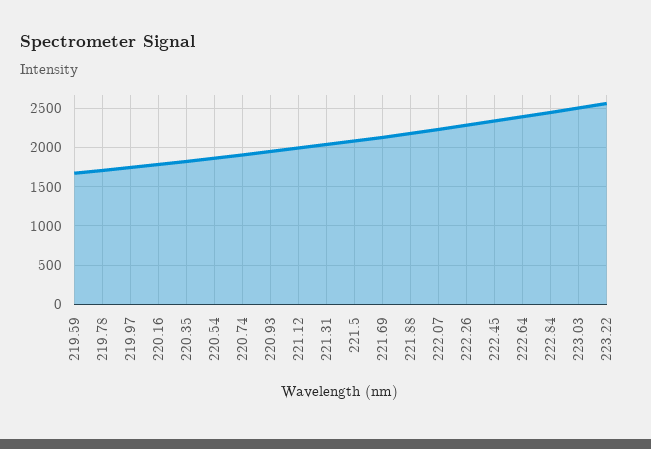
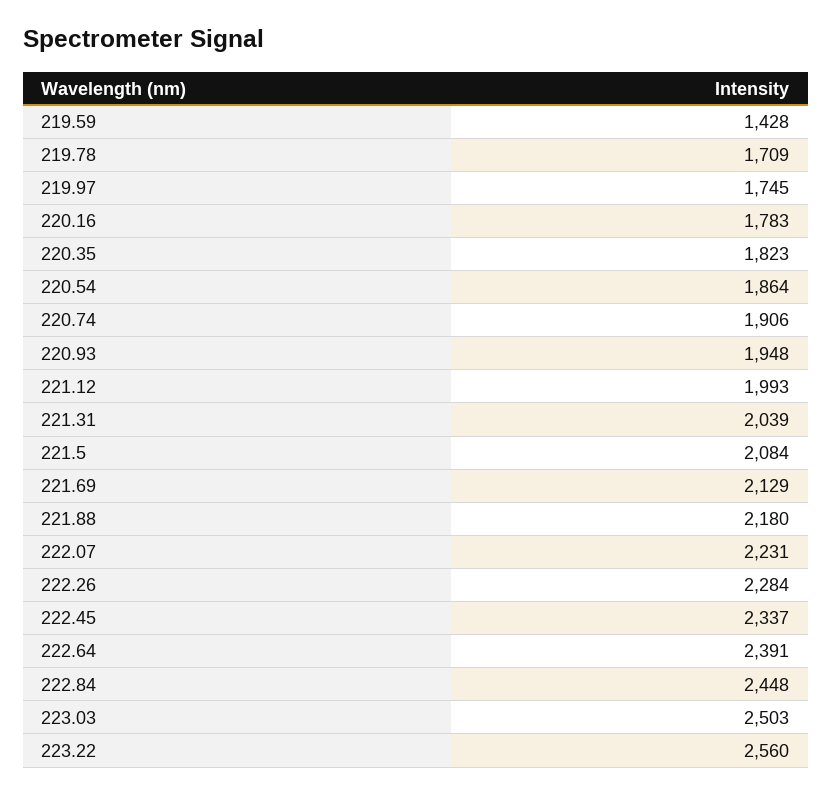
  {
-   "219.59": 1700,
+   "219.59": 1428,
    "219.78": 1709,
    "219.97": 1745,
    "220.16": 1783,
    "220.35": 1823,
    "220.54": 1864,
    "220.74": 1906,
    "220.93": 1948,
    "221.12": 1993,
    "221.31": 2039,
    "221.5": 2084,
    "221.69": 2129,
    "221.88": 2180,
    "222.07": 2231,
    "222.26": 2284,
    "222.45": 2337,
    "222.64": 2391,
    "222.84": 2448,
    "223.03": 2503,
    "223.22": 2560
  }

